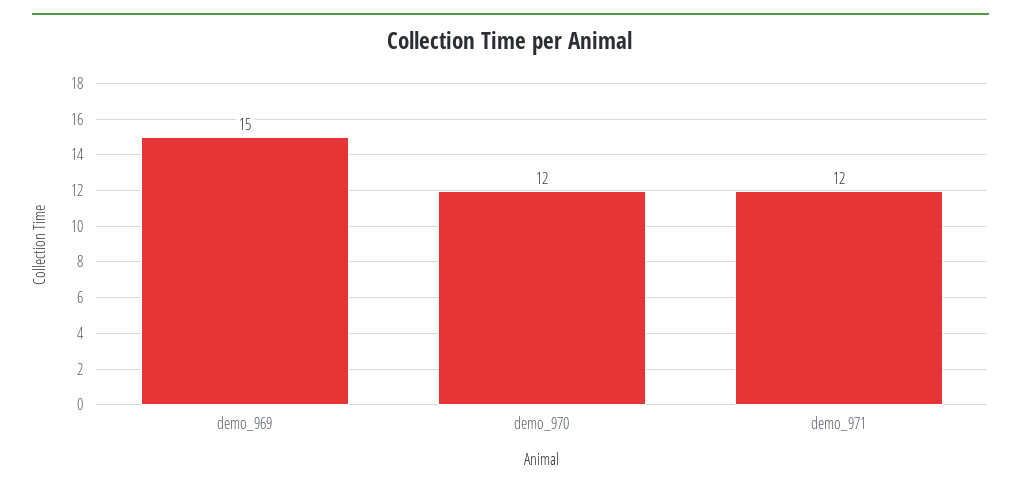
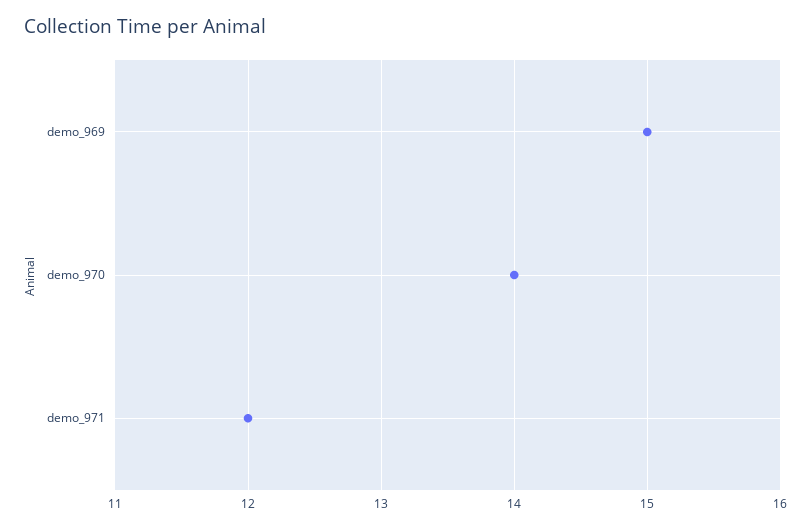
  {
    "demo_969": 15,
-   "demo_970": 12,
+   "demo_970": 14,
    "demo_971": 12
  }

